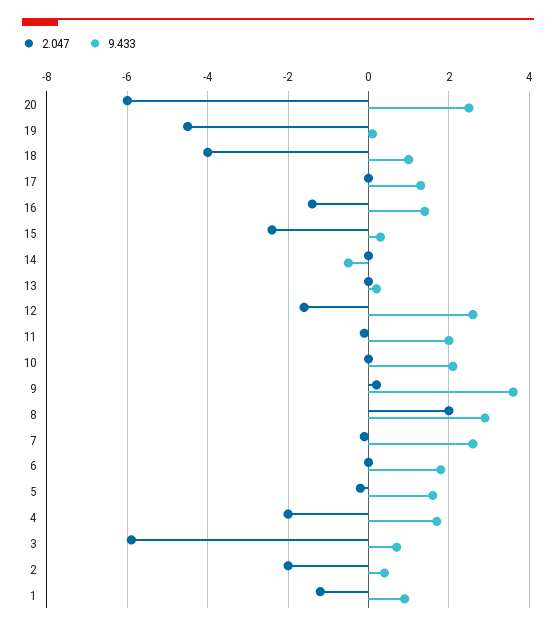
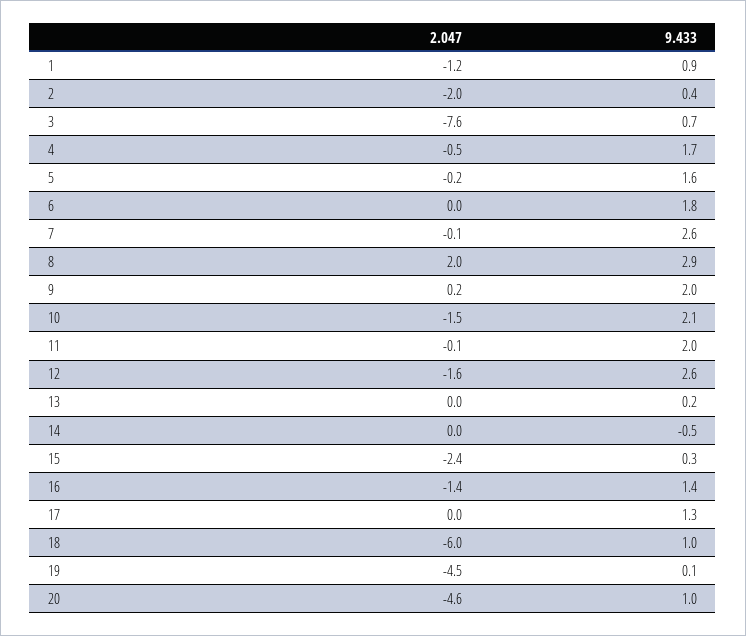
  {
    "2.047": {
-     "20": -6,
+     "20": -4.6,
      "19": -4.5,
-     "18": -4,
+     "18": -6,
      "17": 0,
      "16": -1.4,
      "15": -2.4,
      "14": 0,
      "13": 0,
      "12": -1.6,
      "11": -0.1,
-     "10": 0,
+     "10": -1.5,
      "9": 0.2,
      "8": 2,
      "7": -0.1,
      "6": 0,
      "5": -0.2,
-     "4": -2,
+     "4": -0.5,
-     "3": -6,
+     "3": -7.6,
      "2": -2,
      "1": -1.2
    },
    "9.433": {
-     "20": 2.5,
+     "20": 1,
      "19": 0.1,
      "18": 1,
      "17": 1.3,
      "16": 1.4,
      "15": 0.3,
      "14": -0.5,
      "13": 0.2,
      "12": 2.6,
      "11": 2,
      "10": 2.1,
-     "9": 3.5,
+     "9": 2,
      "8": 2.9,
      "7": 2.6,
      "6": 1.8,
      "5": 1.6,
      "4": 1.7,
      "3": 0.7,
      "2": 0.4,
      "1": 0.9
    }
  }

